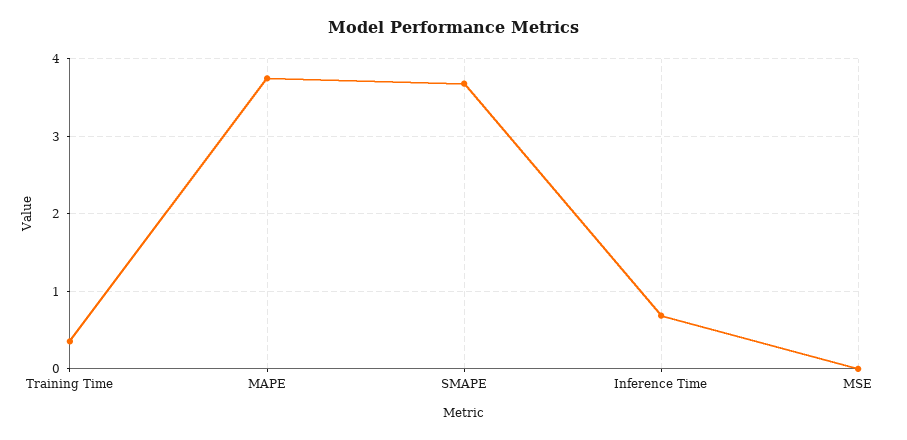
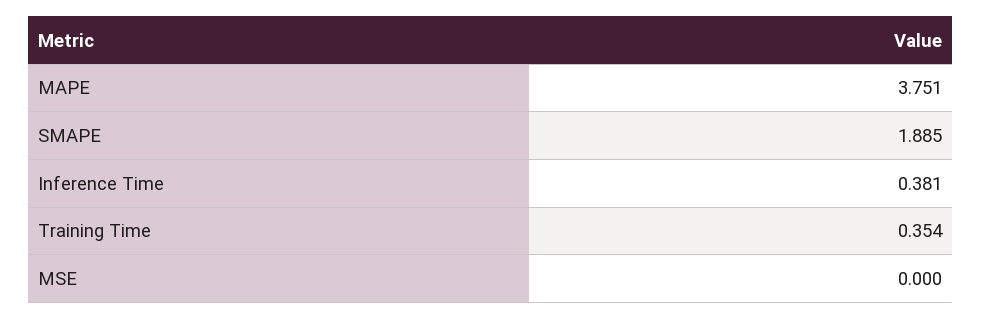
  {
    "Training Time": 0.354,
    "MAPE": 3.751,
-   "SMAPE": 3.7,
+   "SMAPE": 1.885,
-   "Inference Time": 0.7,
+   "Inference Time": 0.381,
    "MSE": 0
  }

